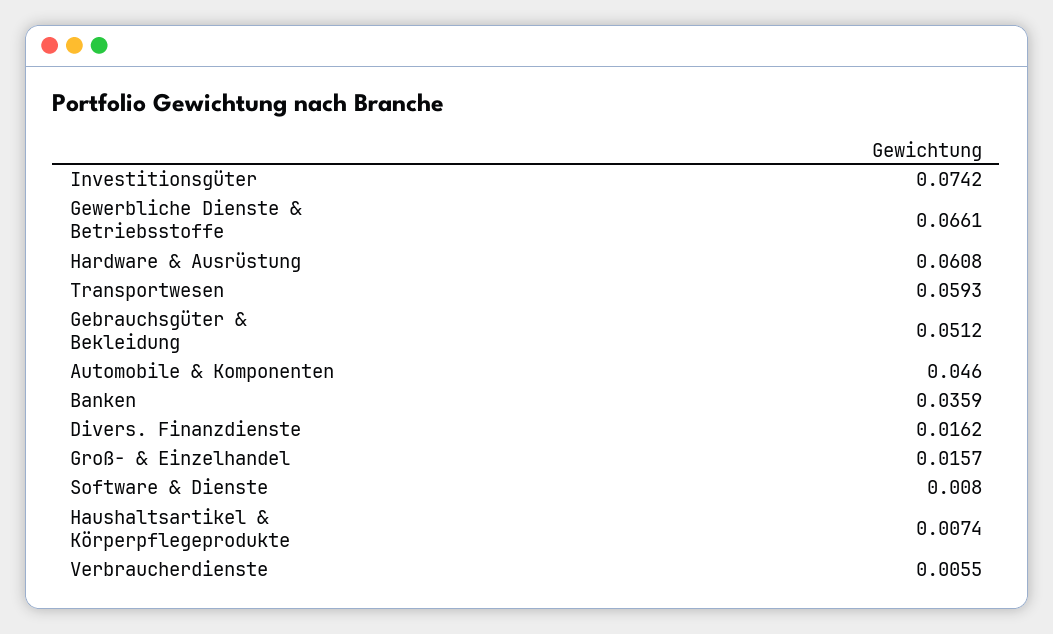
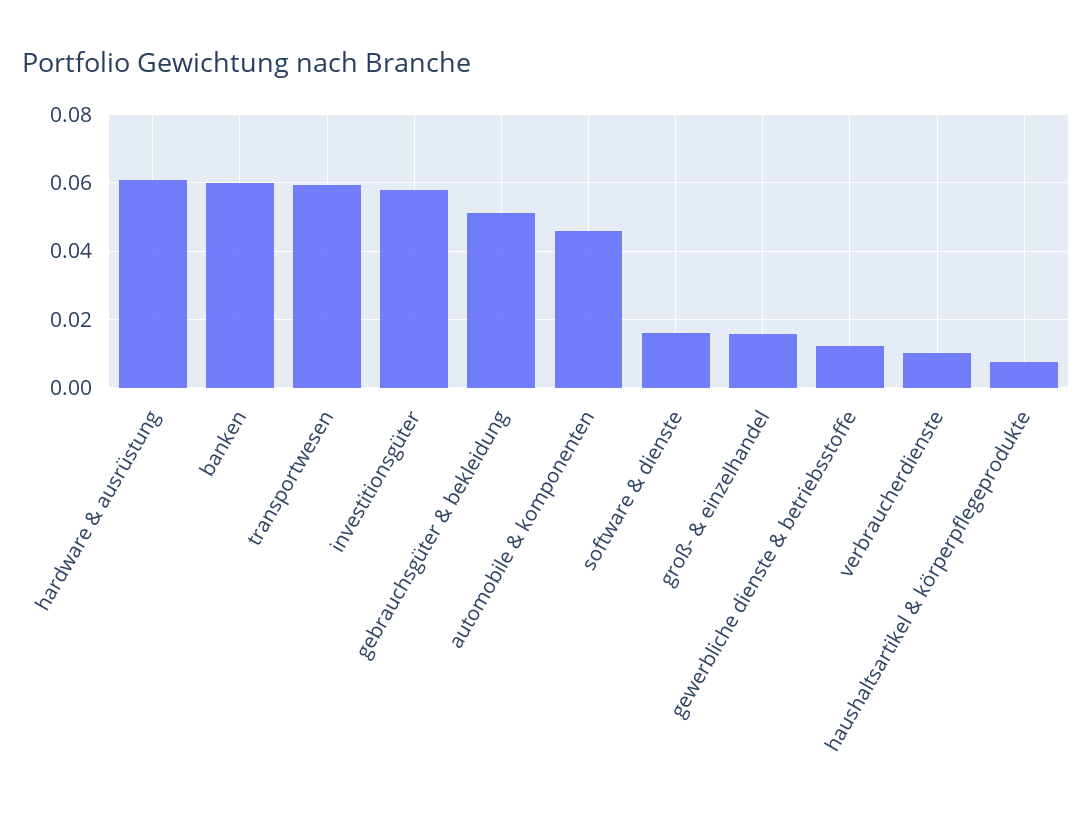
  {
-   "Investitionsgüter": 0.0742,
+   "Investitionsgüter": 0.058,
-   "Gewerbliche Dienste & Betriebsstoffe": 0.0661,
+   "Gewerbliche Dienste & Betriebsstoffe": 0.012,
    "Hardware & Ausrüstung": 0.0608,
    "Transportwesen": 0.0593,
    "Gebrauchsgüter & Bekleidung": 0.0512,
    "Automobile & Komponenten": 0.046,
-   "Banken": 0.0359,
+   "Banken": 0.06,
-   "Divers. Finanzdienste": 0.0162,
    "Groß- & Einzelhandel": 0.0157,
-   "Software & Dienste": 0.008,
+   "Software & Dienste": 0.016,
    "Haushaltsartikel & Körperpflegeprodukte": 0.0074,
-   "Verbraucherdienste": 0.0055
+   "Verbraucherdienste": 0.01
  }

